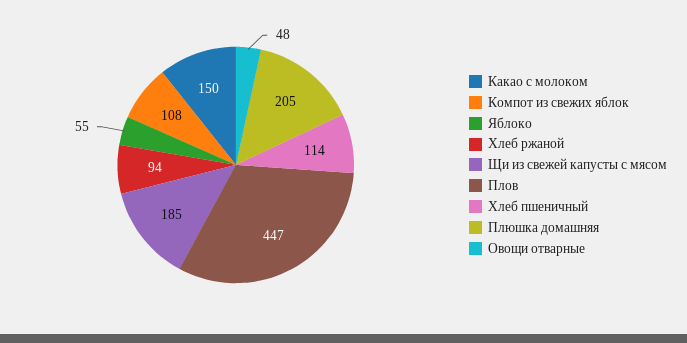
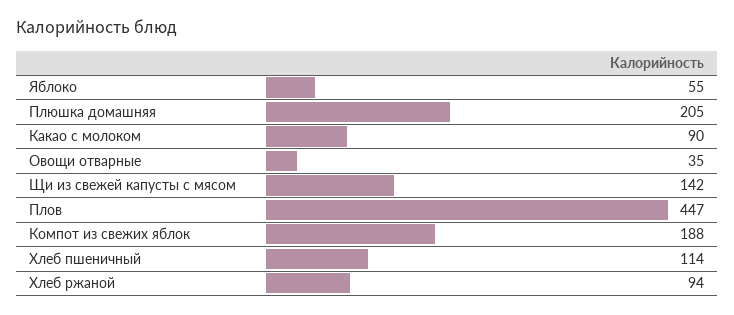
  {
-   "Какао с молоком": 150,
+   "Какао с молоком": 90,
-   "Компот из свежих яблок": 108,
+   "Компот из свежих яблок": 188,
    "Яблоко": 55,
    "Хлеб ржаной": 94,
-   "Щи из свежей капусты с мясом": 185,
+   "Щи из свежей капусты с мясом": 142,
    "Плов": 447,
    "Хлеб пшеничный": 114,
    "Плюшка домашняя": 205,
-   "Овощи отварные": 48
+   "Овощи отварные": 35
  }

